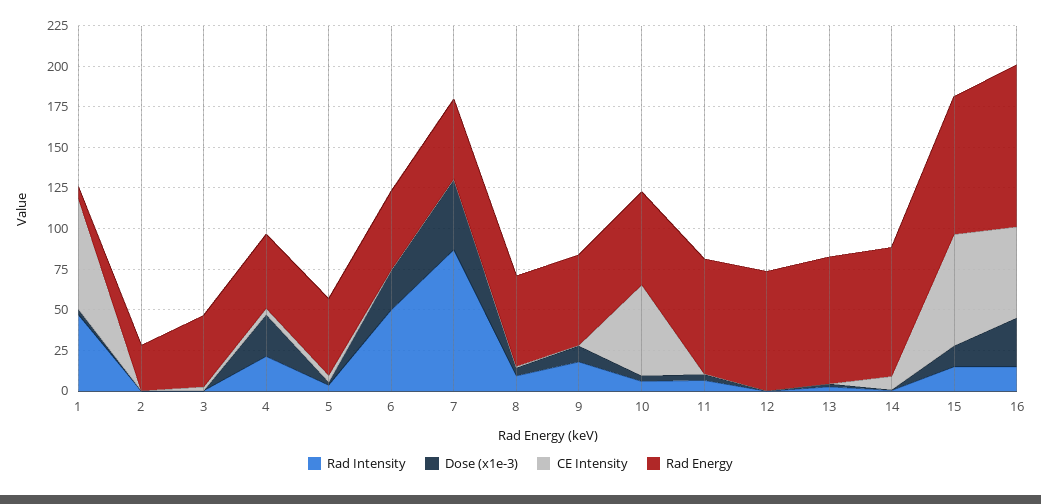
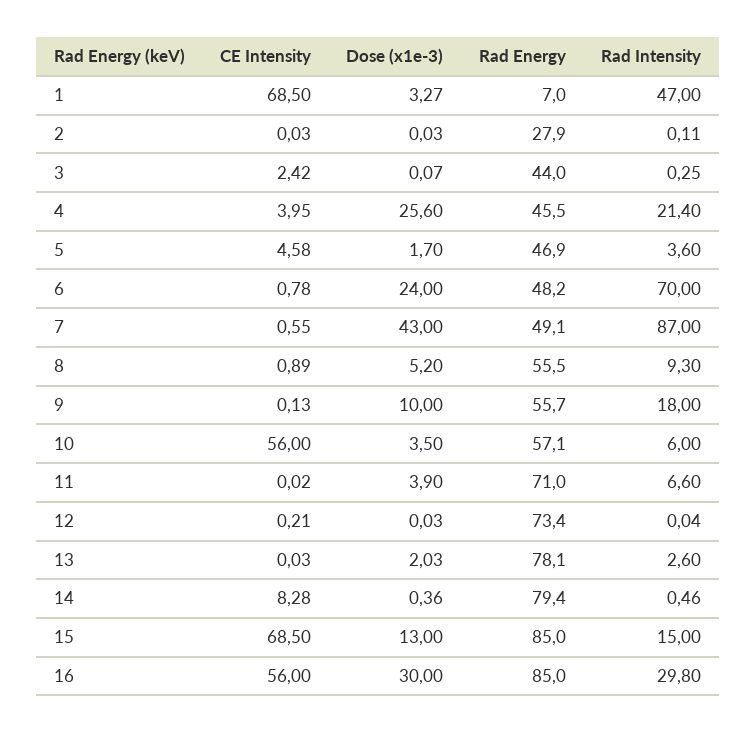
  {
    "Rad Intensity": {
      "1": 47,
      "2": 0.11,
      "3": 0.25,
      "4": 21.4,
      "5": 3.6,
-     "6": 50,
+     "6": 70,
      "7": 87,
      "8": 9.3,
      "9": 18,
      "10": 6,
      "11": 6.6,
      "12": 0.04,
      "13": 2.6,
      "14": 0.46,
      "15": 15,
-     "16": 15
+     "16": 29.8
    },
    "Dose (x1e-3)": {
      "1": 3.27,
      "2": 0.03,
      "3": 0.07,
      "4": 25.6,
      "5": 1.7,
      "6": 24,
      "7": 43,
      "8": 5.2,
      "9": 10,
      "10": 3.5,
      "11": 3.9,
      "12": 0.03,
      "13": 2.03,
      "14": 0.36,
      "15": 13,
      "16": 30
    },
    "CE Intensity": {
      "1": 68.5,
      "2": 0.03,
      "3": 2.42,
      "4": 3.95,
      "5": 4.58,
      "6": 0.78,
      "7": 0.55,
      "8": 0.89,
      "9": 0.13,
      "10": 56,
      "11": 0.02,
      "12": 0.21,
      "13": 0.03,
      "14": 8.28,
      "15": 68.5,
      "16": 56
    },
    "Rad Energy": {
      "1": 7,
      "2": 27.9,
      "3": 44,
      "4": 45.5,
      "5": 46.9,
      "6": 48.2,
      "7": 49.1,
      "8": 55.5,
      "9": 55.7,
      "10": 57.1,
      "11": 71,
      "12": 73.4,
      "13": 78.1,
      "14": 79.4,
      "15": 85,
-     "16": 100
+     "16": 85
    }
  }

